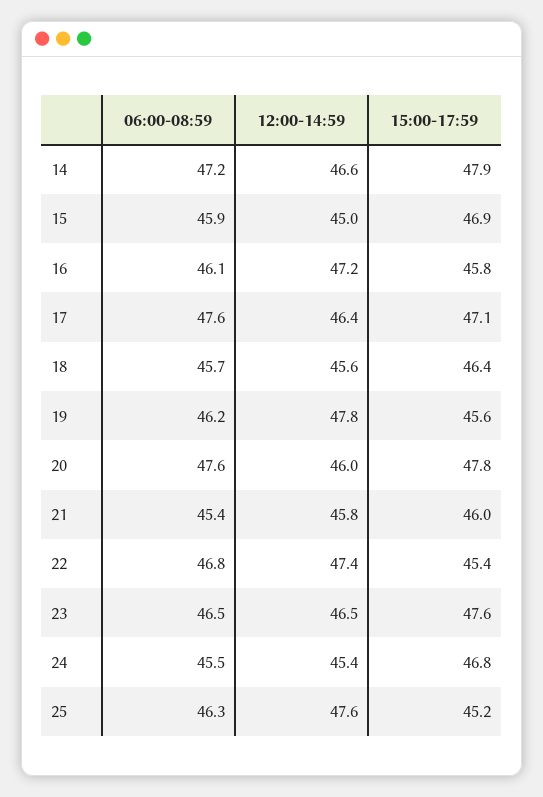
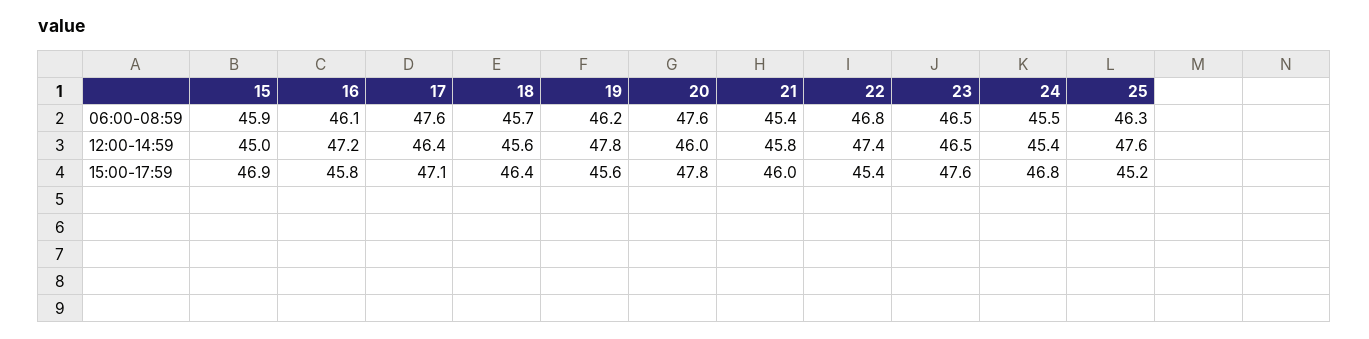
  {
    "06:00-08:59": {
-     "14": 47.2,
      "15": 45.9,
      "16": 46.1,
      "17": 47.6,
      "18": 45.7,
      "19": 46.2,
      "20": 47.6,
      "21": 45.4,
      "22": 46.8,
      "23": 46.5,
      "24": 45.5,
      "25": 46.3
    },
    "12:00-14:59": {
-     "14": 46.6,
      "15": 45,
      "16": 47.2,
      "17": 46.4,
      "18": 45.6,
      "19": 47.8,
      "20": 46,
      "21": 45.8,
      "22": 47.4,
      "23": 46.5,
      "24": 45.4,
      "25": 47.6
    },
    "15:00-17:59": {
-     "14": 47.9,
      "15": 46.9,
      "16": 45.8,
      "17": 47.1,
      "18": 46.4,
      "19": 45.6,
      "20": 47.8,
      "21": 46,
      "22": 45.4,
      "23": 47.6,
      "24": 46.8,
      "25": 45.2
    }
  }

